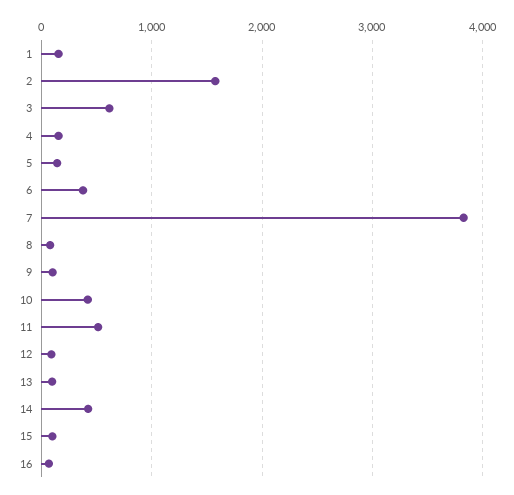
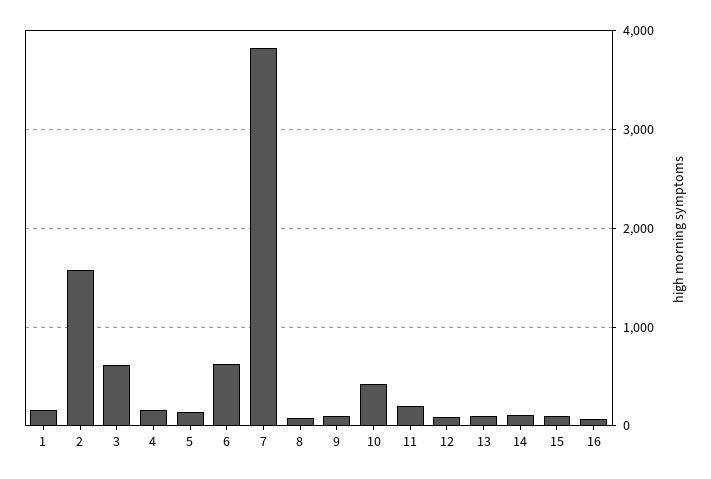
  {
    "1": 200,
    "2": 1600,
    "3": 600,
    "4": 200,
    "5": 100,
-   "6": 400,
+   "6": 600,
    "7": 3800,
    "8": 100,
    "9": 100,
    "10": 400,
-   "11": 500,
+   "11": 200,
    "12": 100,
    "13": 100,
-   "14": 400,
+   "14": 100,
    "15": 100,
    "16": 100
  }

